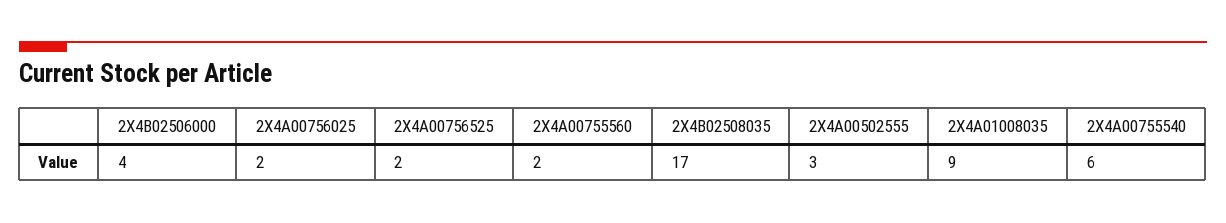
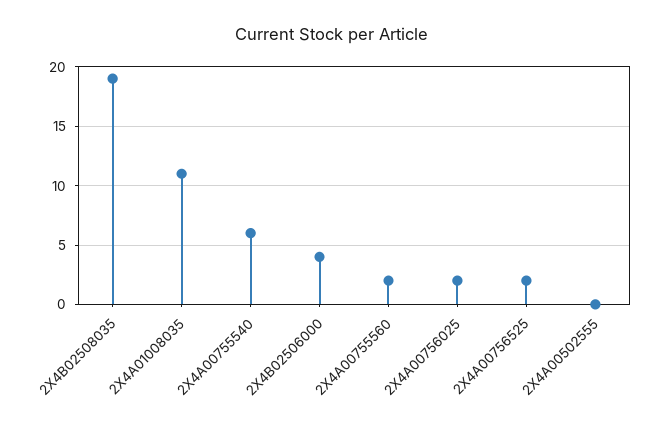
  {
    "2X4B02506000": 4,
    "2X4A00756025": 2,
    "2X4A00756525": 2,
    "2X4A00755560": 2,
-   "2X4B02508035": 17,
+   "2X4B02508035": 19,
-   "2X4A00502555": 3,
+   "2X4A00502555": 0,
-   "2X4A01008035": 9,
+   "2X4A01008035": 11,
    "2X4A00755540": 6
  }

